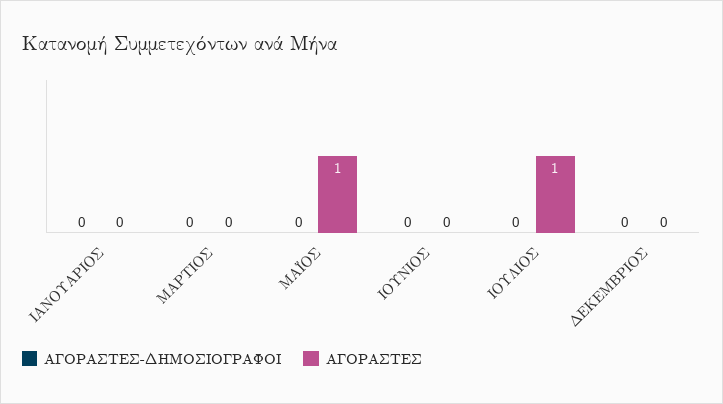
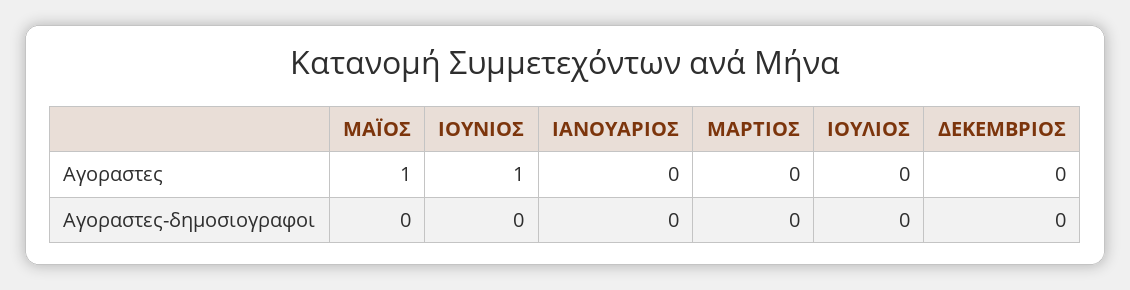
  {
    "ΑΓΟΡΑΣΤΕΣ-ΔΗΜΟΣΙΟΓΡΑΦΟΙ": {
      "ΙΑΝΟΥΑΡΙΟΣ": 0,
      "ΜΑΡΤΙΟΣ": 0,
      "ΜΑΪΟΣ": 0,
      "ΙΟΥΝΙΟΣ": 0,
      "ΙΟΥΛΙΟΣ": 0,
      "ΔΕΚΕΜΒΡΙΟΣ": 0
    },
    "ΑΓΟΡΑΣΤΕΣ": {
      "ΙΑΝΟΥΑΡΙΟΣ": 0,
      "ΜΑΡΤΙΟΣ": 0,
      "ΜΑΪΟΣ": 1,
-     "ΙΟΥΝΙΟΣ": 0,
+     "ΙΟΥΝΙΟΣ": 1,
-     "ΙΟΥΛΙΟΣ": 1,
+     "ΙΟΥΛΙΟΣ": 0,
      "ΔΕΚΕΜΒΡΙΟΣ": 0
    }
  }

